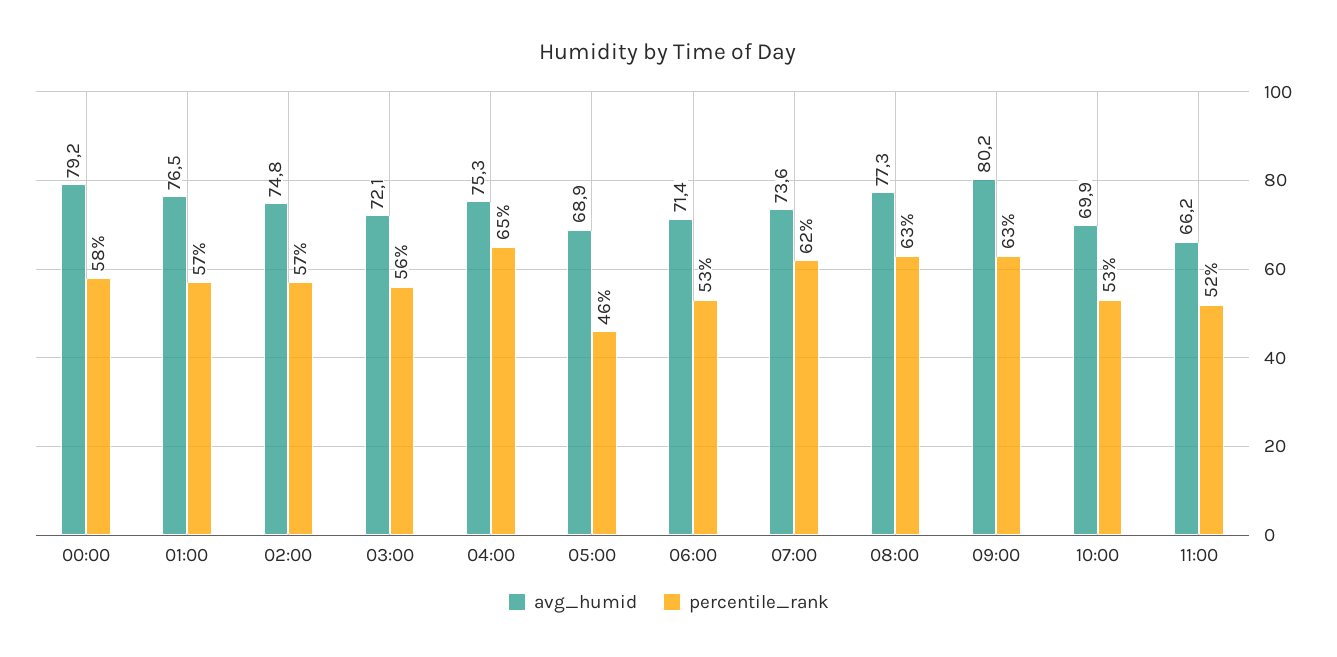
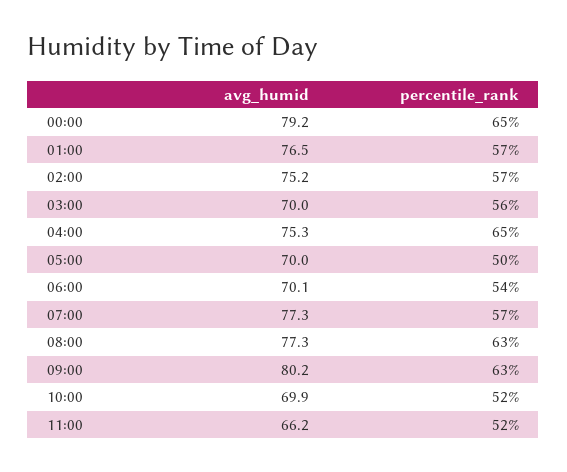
  {
    "avg_humid": {
      "00:00": 79.2,
      "01:00": 76.5,
-     "02:00": 74.8,
+     "02:00": 75.2,
-     "03:00": 72.1,
+     "03:00": 70,
      "04:00": 75.3,
-     "05:00": 68.9,
+     "05:00": 70,
-     "06:00": 71.4,
+     "06:00": 70.1,
-     "07:00": 73.6,
+     "07:00": 77.3,
      "08:00": 77.3,
      "09:00": 80.2,
      "10:00": 69.9,
      "11:00": 66.2
    },
    "percentile_rank": {
-     "00:00": 58,
+     "00:00": 65,
      "01:00": 57,
      "02:00": 57,
      "03:00": 56,
      "04:00": 65,
-     "05:00": 46,
+     "05:00": 50,
-     "06:00": 53,
+     "06:00": 54,
-     "07:00": 62,
+     "07:00": 57,
      "08:00": 63,
      "09:00": 63,
-     "10:00": 53,
+     "10:00": 52,
      "11:00": 52
    }
  }

